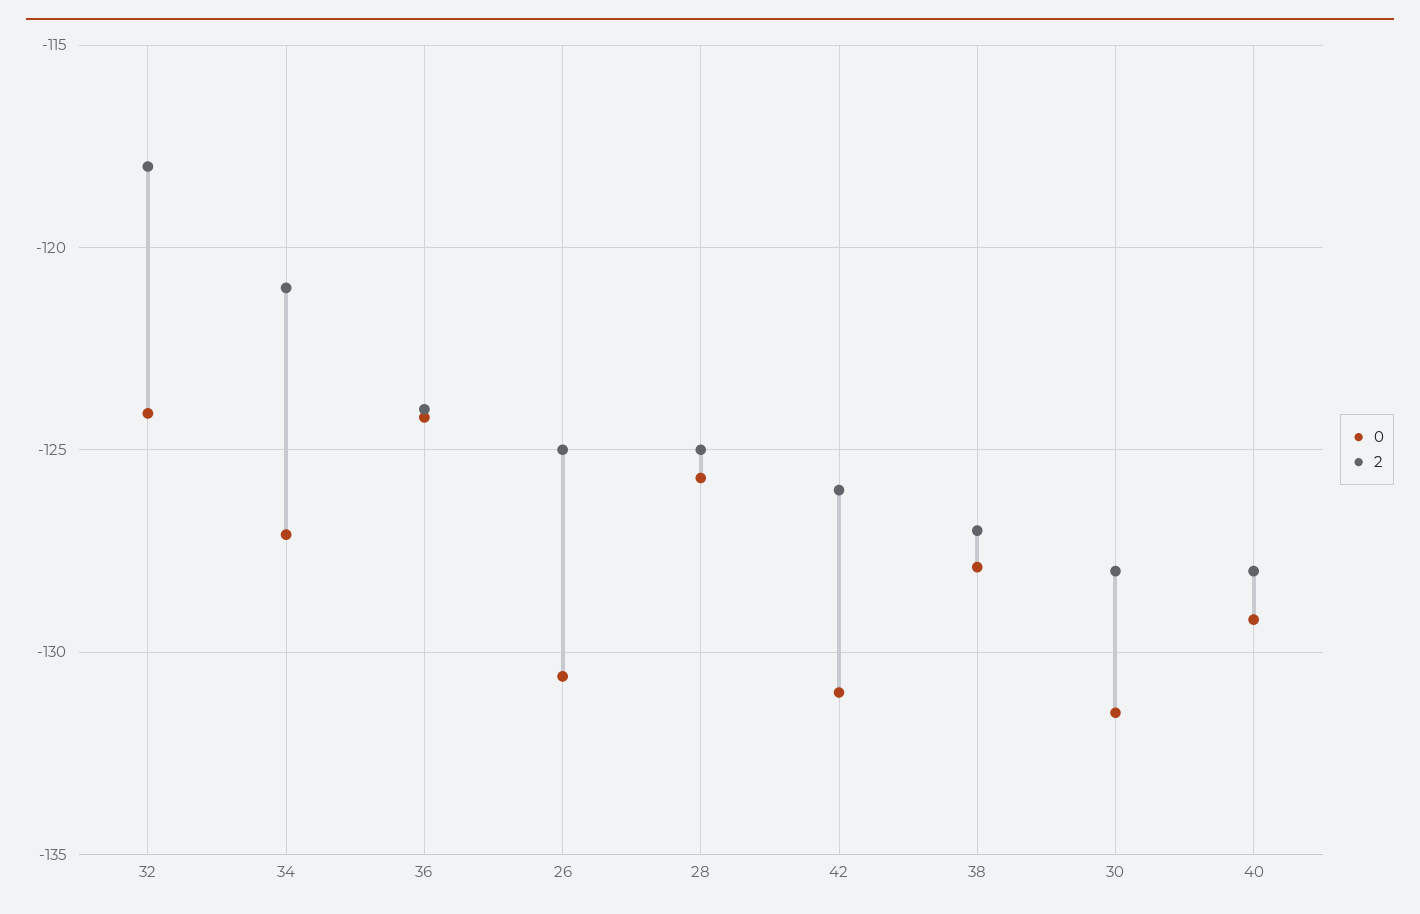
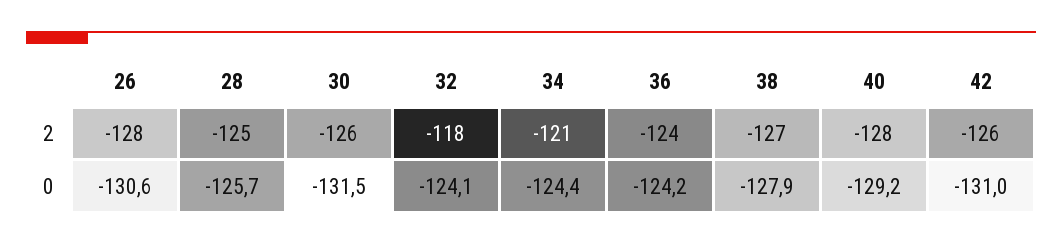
  {
    "0": {
      "32": -124.1,
-     "34": -127,
+     "34": -124.4,
      "36": -124.2,
      "26": -130.6,
      "28": -125.7,
      "42": -131,
      "38": -127.9,
      "30": -131.5,
      "40": -129.2
    },
    "2": {
      "32": -118,
      "34": -121,
      "36": -124,
-     "26": -125,
+     "26": -128,
      "28": -125,
      "42": -126,
      "38": -127,
-     "30": -128,
+     "30": -126,
      "40": -128
    }
  }

